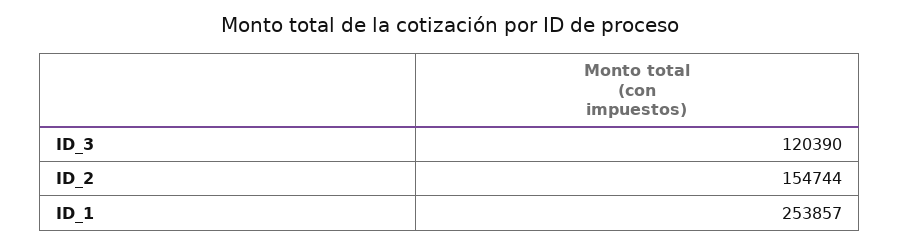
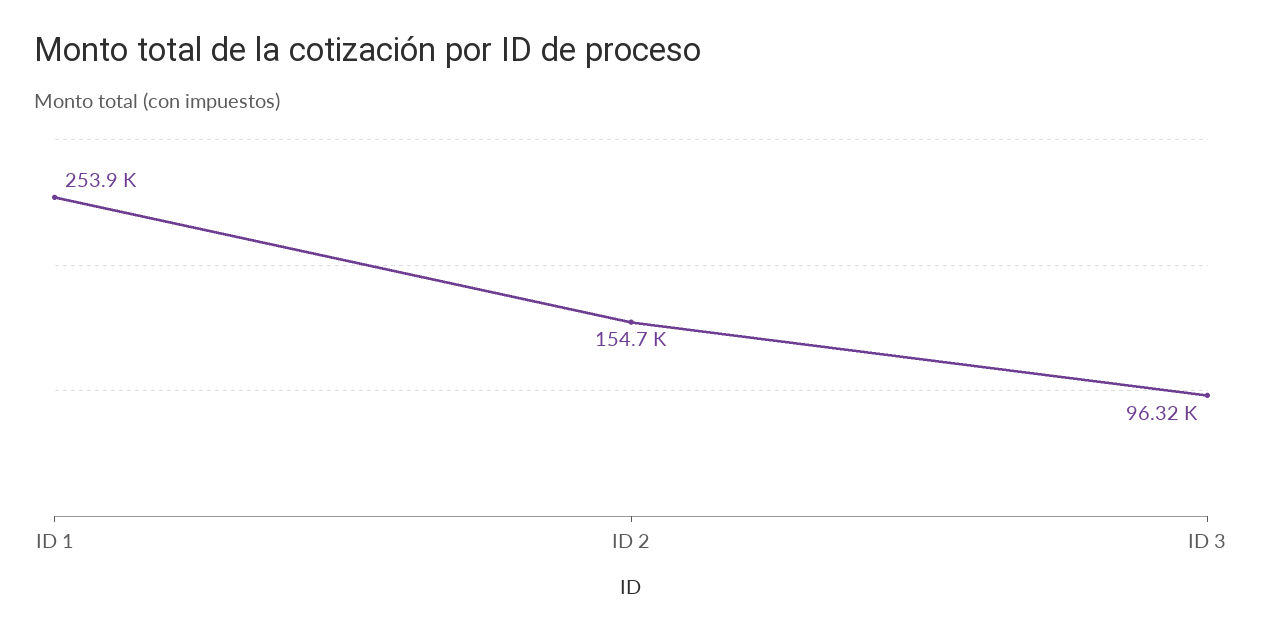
  {
-   "ID_3": 120390,
+   "ID_3": 96320,
    "ID_2": 154744,
    "ID_1": 253857
  }

